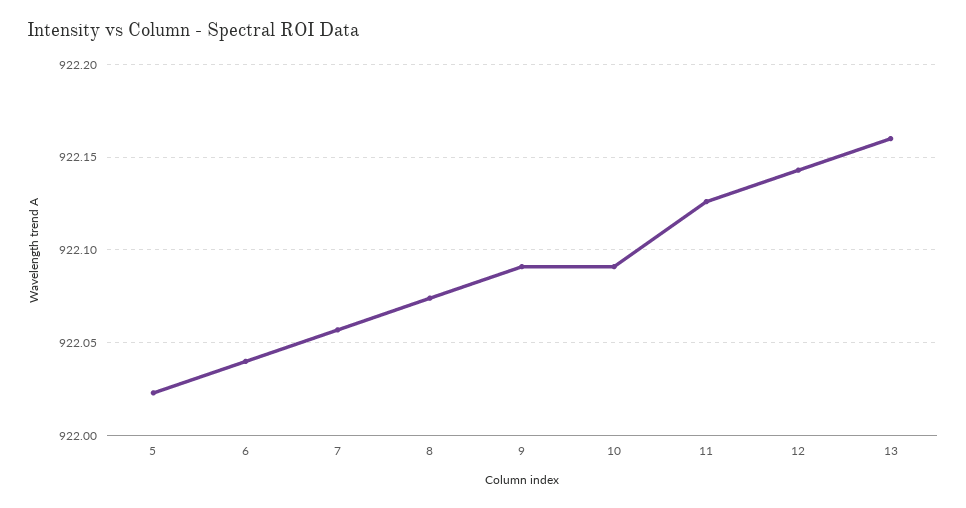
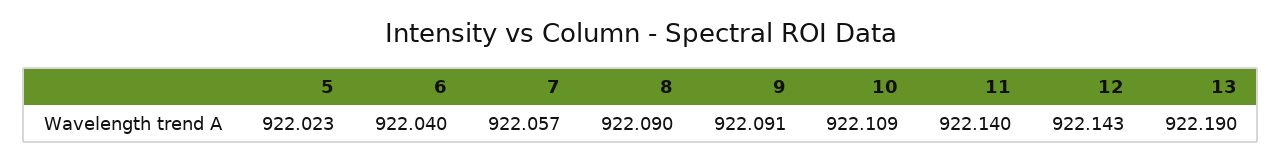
  {
    "5": 922.023,
    "6": 922.04,
    "7": 922.057,
-   "8": 922.075,
+   "8": 922.09,
    "9": 922.091,
-   "10": 922.09,
+   "10": 922.109,
-   "11": 922.125,
+   "11": 922.14,
    "12": 922.143,
-   "13": 922.16
+   "13": 922.19
  }

